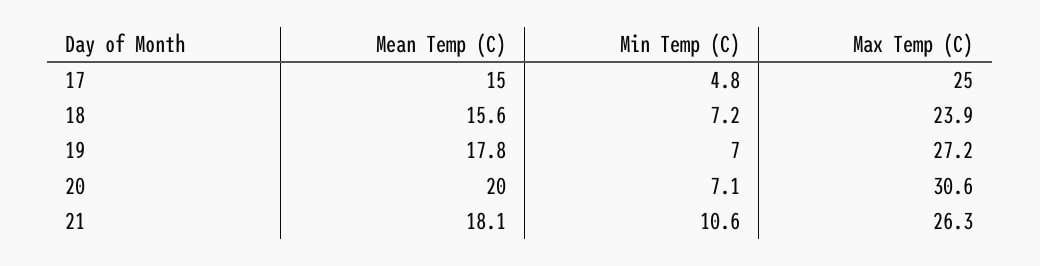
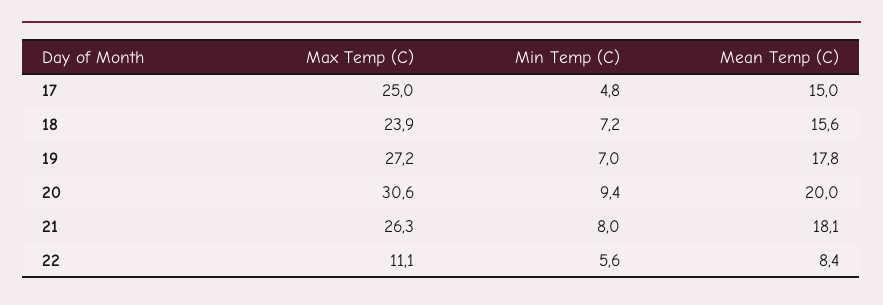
  {
    "Mean Temp (C)": {
      "17": 15,
      "18": 15.6,
      "19": 17.8,
      "20": 20,
-     "21": 18.1
+     "21": 18.1,
+     "22": 8.4
    },
    "Min Temp (C)": {
      "17": 4.8,
      "18": 7.2,
      "19": 7,
-     "20": 7.1,
+     "20": 9.4,
-     "21": 10.6
+     "21": 8,
+     "22": 5.6
    },
    "Max Temp (C)": {
      "17": 25,
      "18": 23.9,
      "19": 27.2,
      "20": 30.6,
-     "21": 26.3
+     "21": 26.3,
+     "22": 11.1
    }
  }

